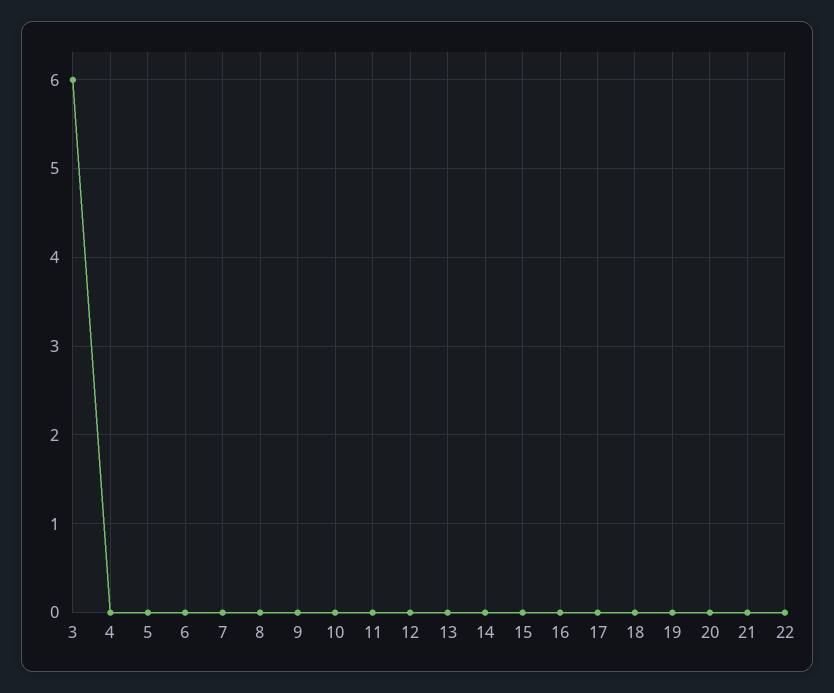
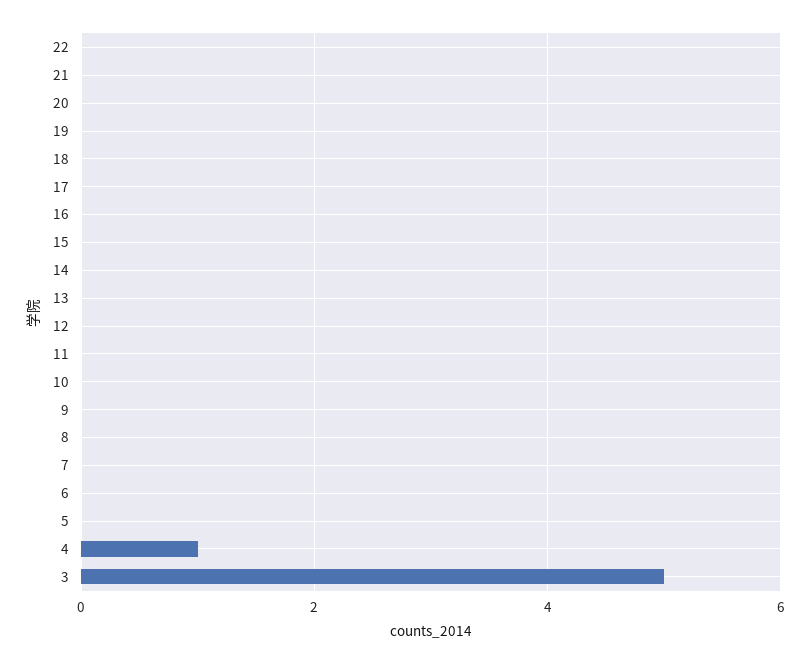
  {
-   "3": 6,
+   "3": 5,
-   "4": 0,
+   "4": 1,
    "5": 0,
    "6": 0,
    "7": 0,
    "8": 0,
    "9": 0,
    "10": 0,
    "11": 0,
    "12": 0,
    "13": 0,
    "14": 0,
    "15": 0,
    "16": 0,
    "17": 0,
    "18": 0,
    "19": 0,
    "20": 0,
    "21": 0,
    "22": 0
  }

